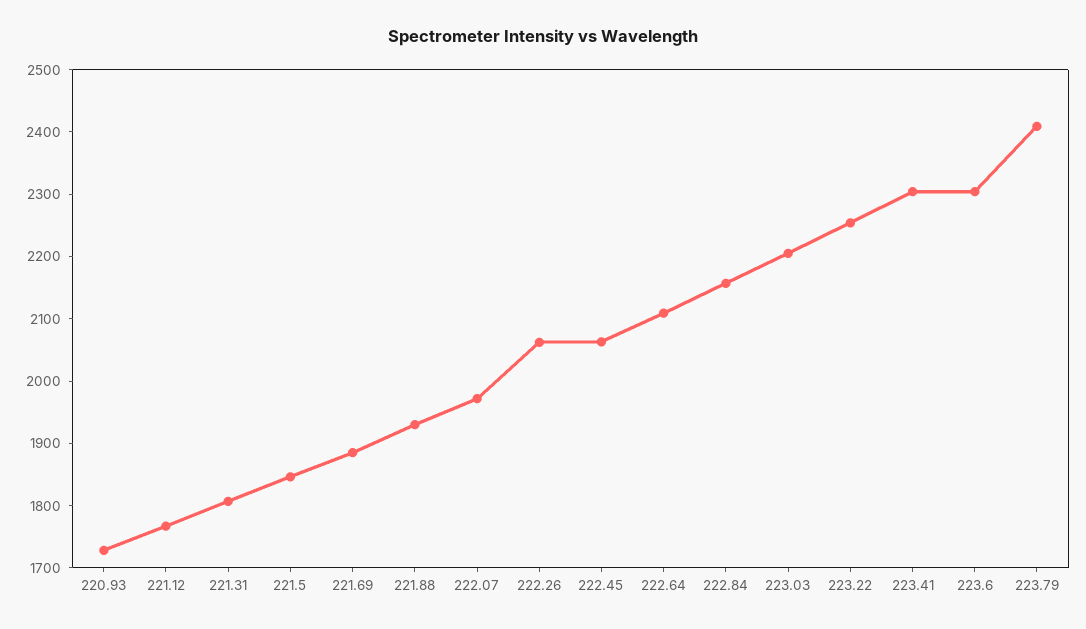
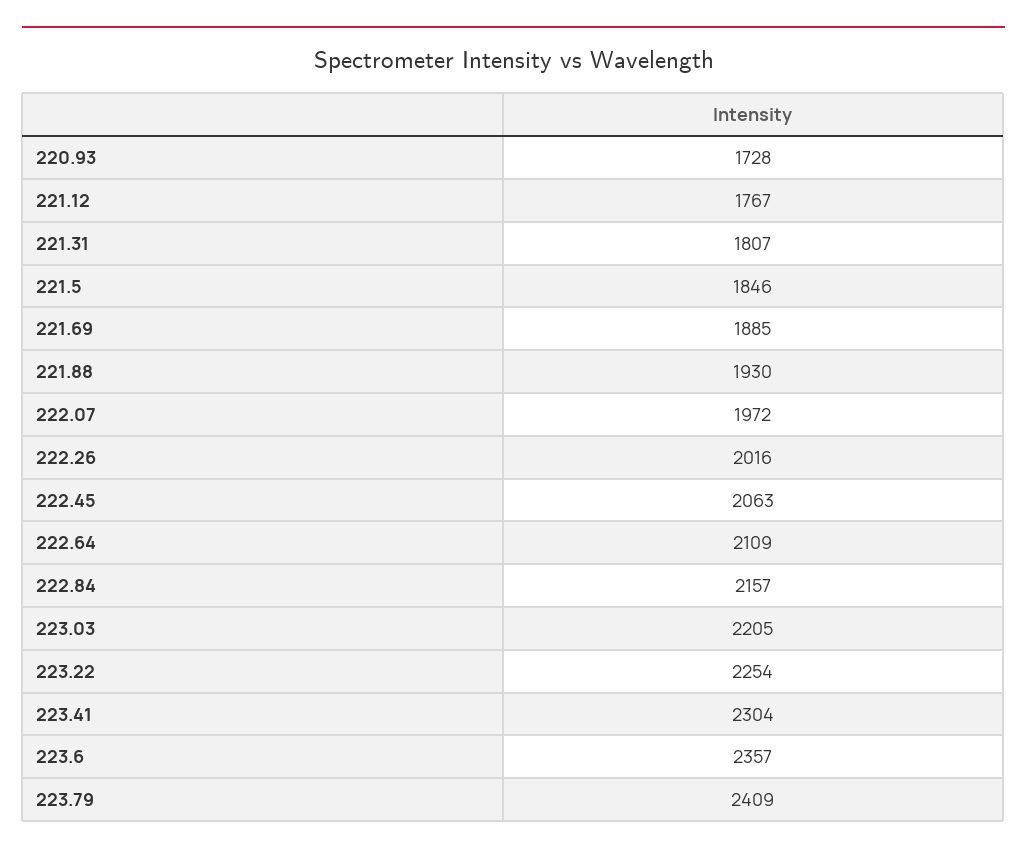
  {
    "220.93": 1728,
    "221.12": 1767,
    "221.31": 1807,
    "221.5": 1846,
    "221.69": 1885,
    "221.88": 1930,
    "222.07": 1972,
-   "222.26": 2060,
+   "222.26": 2016,
    "222.45": 2063,
    "222.64": 2109,
    "222.84": 2157,
    "223.03": 2205,
    "223.22": 2254,
    "223.41": 2304,
-   "223.6": 2300,
+   "223.6": 2357,
    "223.79": 2409
  }

